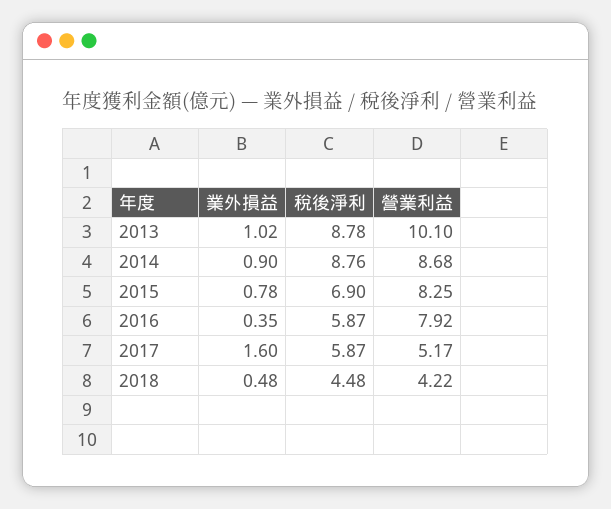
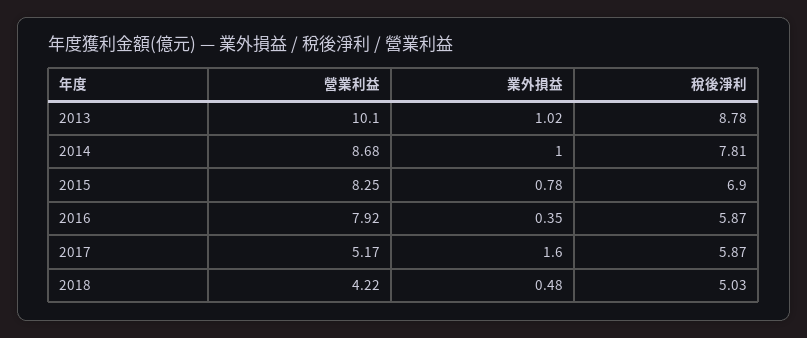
  {
    "業外損益": {
      "2013": 1.02,
-     "2014": 0.9,
+     "2014": 1,
      "2015": 0.78,
      "2016": 0.35,
      "2017": 1.6,
      "2018": 0.48
    },
    "稅後淨利": {
      "2013": 8.78,
-     "2014": 8.76,
+     "2014": 7.81,
      "2015": 6.9,
      "2016": 5.87,
      "2017": 5.87,
-     "2018": 4.48
+     "2018": 5.03
    },
    "營業利益": {
      "2013": 10.1,
      "2014": 8.68,
      "2015": 8.25,
      "2016": 7.92,
      "2017": 5.17,
      "2018": 4.22
    }
  }

